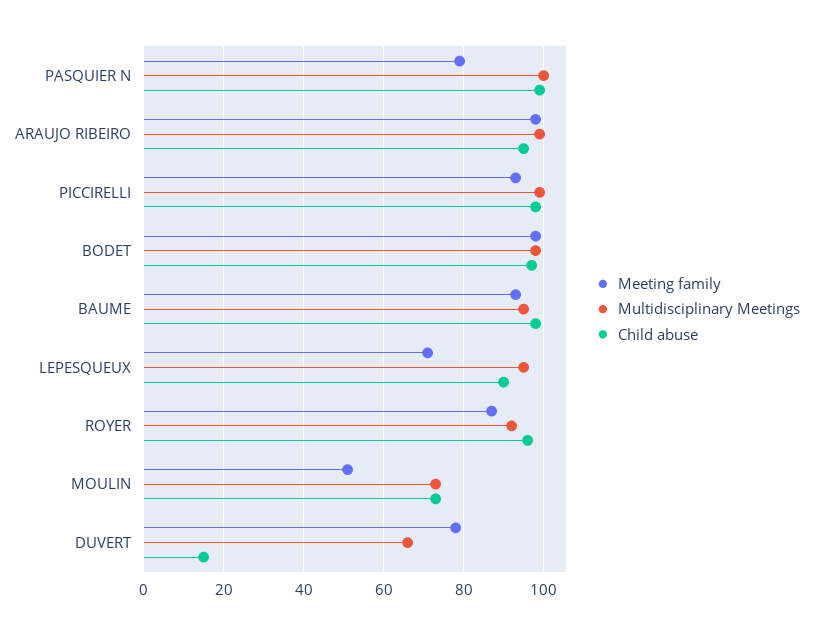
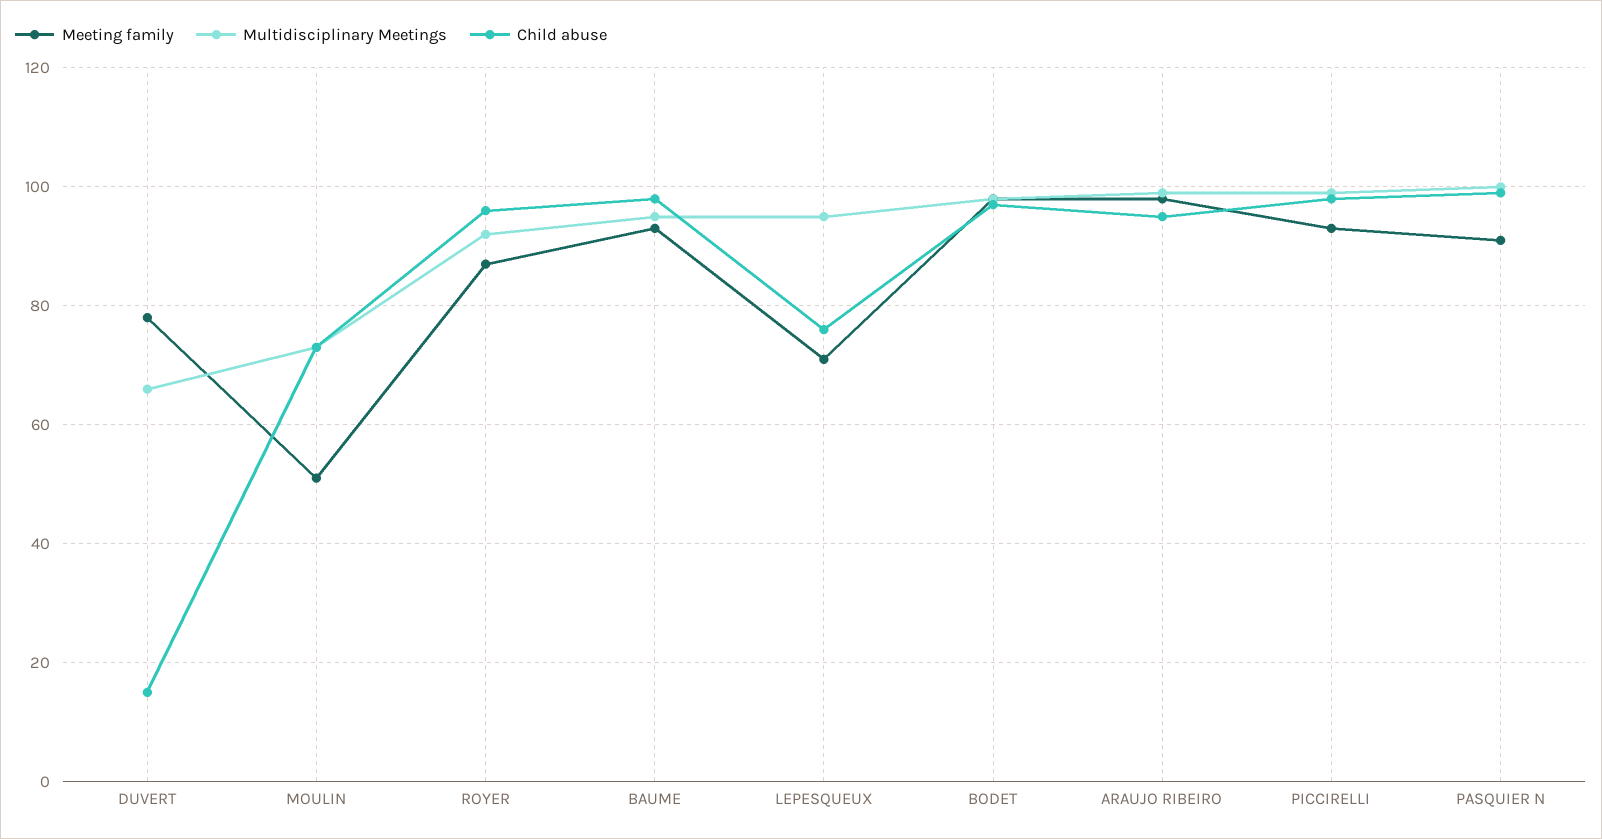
  {
    "Meeting family": {
-     "PASQUIER N": 80,
+     "PASQUIER N": 90,
      "ARAUJO RIBEIRO": 100,
      "PICCIRELLI": 95,
      "BODET": 100,
      "BAUME": 95,
      "LEPESQUEUX": 70,
      "ROYER": 85,
      "MOULIN": 50,
      "DUVERT": 80
    },
    "Multidisciplinary Meetings": {
      "PASQUIER N": 100,
      "ARAUJO RIBEIRO": 100,
      "PICCIRELLI": 100,
      "BODET": 100,
      "BAUME": 95,
      "LEPESQUEUX": 95,
      "ROYER": 90,
      "MOULIN": 75,
      "DUVERT": 65
    },
    "Child abuse": {
      "PASQUIER N": 100,
      "ARAUJO RIBEIRO": 95,
      "PICCIRELLI": 100,
      "BODET": 95,
      "BAUME": 100,
-     "LEPESQUEUX": 90,
+     "LEPESQUEUX": 75,
      "ROYER": 95,
      "MOULIN": 75,
      "DUVERT": 15
    }
  }

